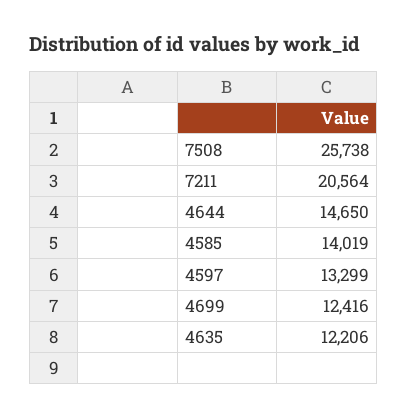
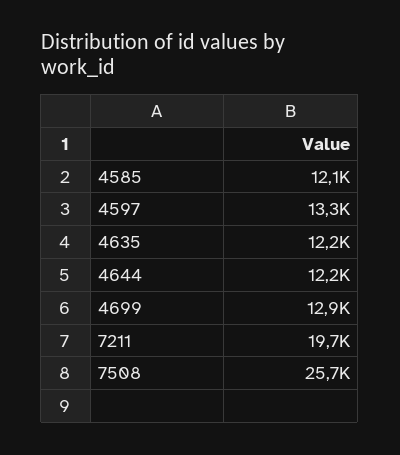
  {
    "7508": 25738,
-   "7211": 20564,
+   "7211": 19700,
-   "4644": 14650,
+   "4644": 12200,
-   "4585": 14019,
+   "4585": 12100,
    "4597": 13299,
-   "4699": 12416,
+   "4699": 12900,
    "4635": 12206
  }

